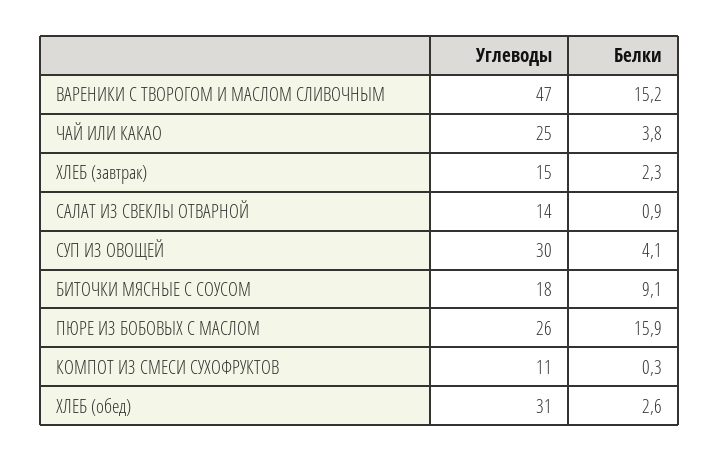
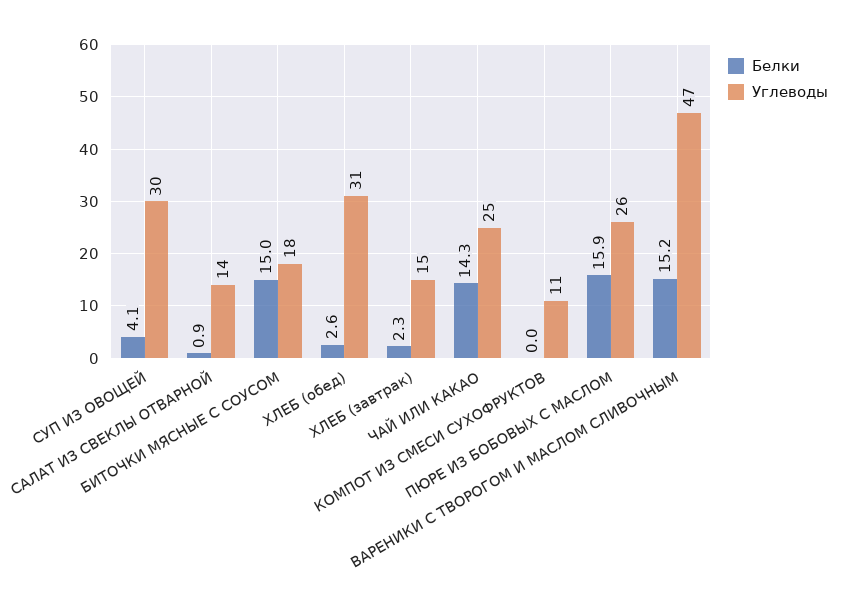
  {
    "Углеводы": {
      "ВАРЕНИКИ С ТВОРОГОМ И МАСЛОМ СЛИВОЧНЫМ": 47,
      "ЧАЙ ИЛИ КАКАО": 25,
      "ХЛЕБ (завтрак)": 15,
      "САЛАТ ИЗ СВЕКЛЫ ОТВАРНОЙ": 14,
      "СУП ИЗ ОВОЩЕЙ": 30,
      "БИТОЧКИ МЯСНЫЕ С СОУСОМ": 18,
      "ПЮРЕ ИЗ БОБОВЫХ С МАСЛОМ": 26,
      "КОМПОТ ИЗ СМЕСИ СУХОФРУКТОВ": 11,
      "ХЛЕБ (обед)": 31
    },
    "Белки": {
      "ВАРЕНИКИ С ТВОРОГОМ И МАСЛОМ СЛИВОЧНЫМ": 15.2,
-     "ЧАЙ ИЛИ КАКАО": 3.8,
+     "ЧАЙ ИЛИ КАКАО": 14.3,
      "ХЛЕБ (завтрак)": 2.3,
      "САЛАТ ИЗ СВЕКЛЫ ОТВАРНОЙ": 0.9,
      "СУП ИЗ ОВОЩЕЙ": 4.1,
-     "БИТОЧКИ МЯСНЫЕ С СОУСОМ": 9.1,
+     "БИТОЧКИ МЯСНЫЕ С СОУСОМ": 15,
      "ПЮРЕ ИЗ БОБОВЫХ С МАСЛОМ": 15.9,
-     "КОМПОТ ИЗ СМЕСИ СУХОФРУКТОВ": 0.3,
+     "КОМПОТ ИЗ СМЕСИ СУХОФРУКТОВ": 0,
      "ХЛЕБ (обед)": 2.6
    }
  }

